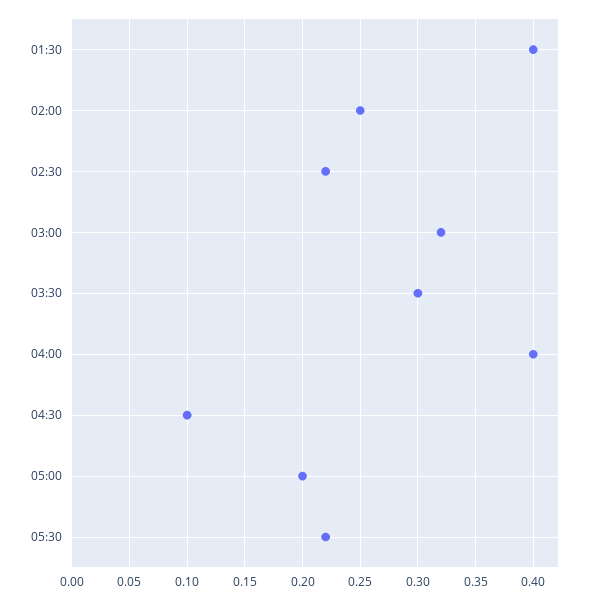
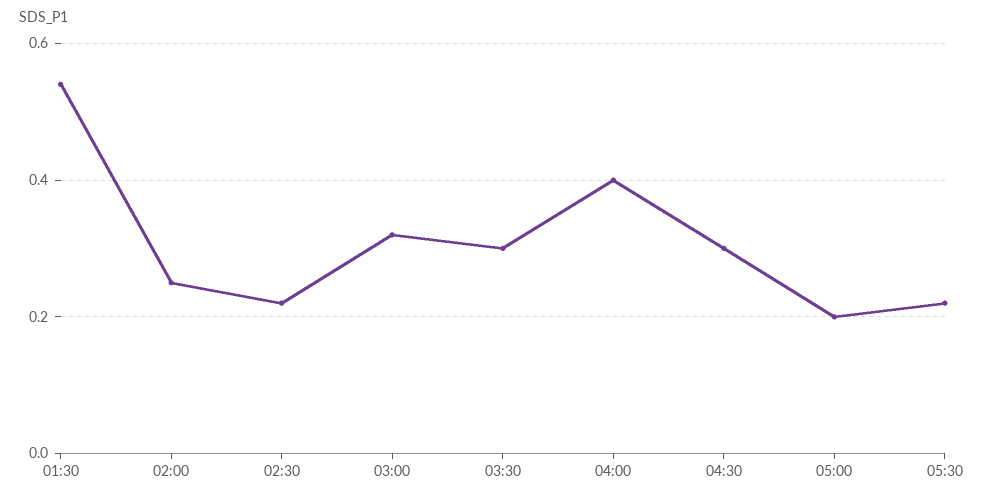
  {
-   "01:30": 0.4,
+   "01:30": 0.55,
    "02:00": 0.25,
    "02:30": 0.22,
    "03:00": 0.32,
    "03:30": 0.3,
    "04:00": 0.4,
-   "04:30": 0.1,
+   "04:30": 0.3,
    "05:00": 0.2,
    "05:30": 0.22
  }

